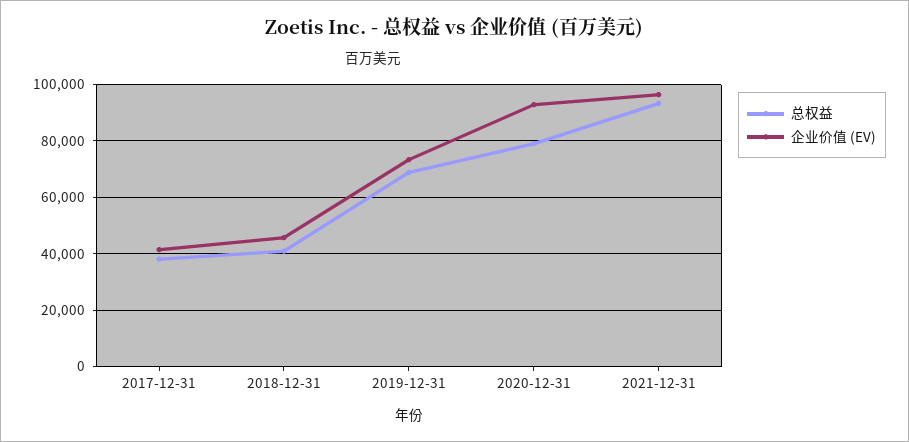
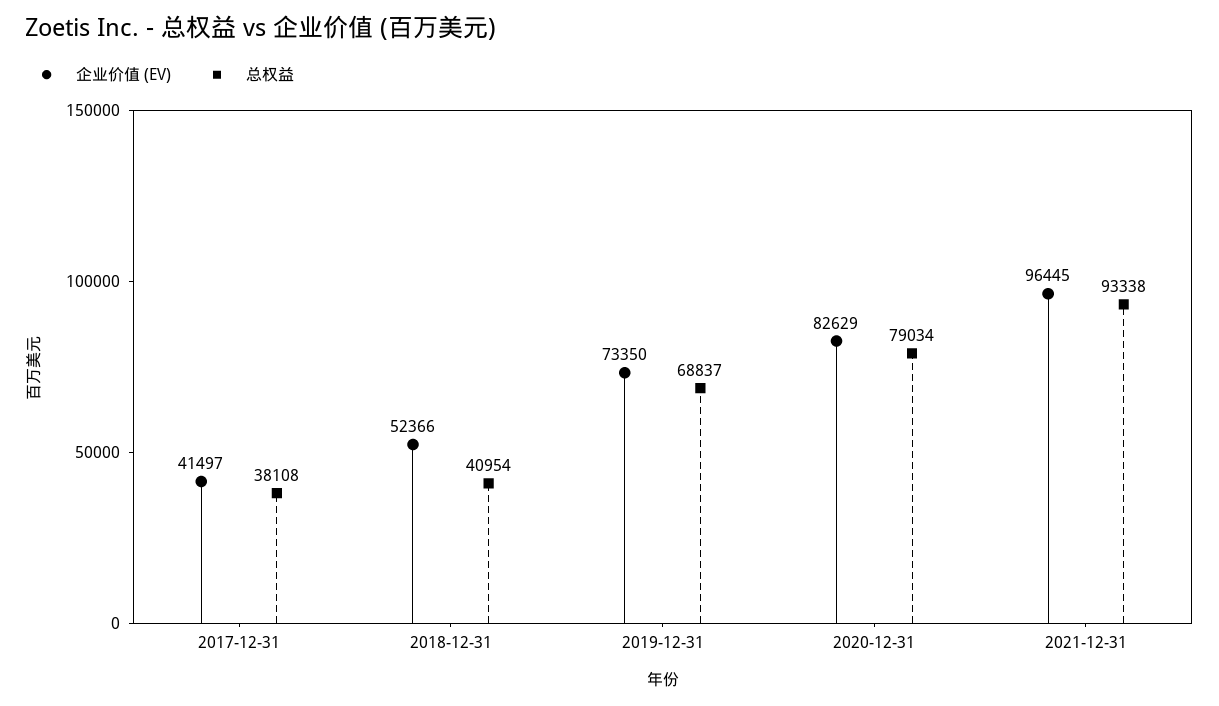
  {
    "总权益": {
      "2017-12-31": 38108,
      "2018-12-31": 40954,
      "2019-12-31": 68837,
      "2020-12-31": 79034,
      "2021-12-31": 93338
    },
    "企业价值 (EV)": {
      "2017-12-31": 41497,
-     "2018-12-31": 45000,
+     "2018-12-31": 52366,
      "2019-12-31": 73350,
-     "2020-12-31": 92500,
+     "2020-12-31": 82629,
      "2021-12-31": 96445
    }
  }

